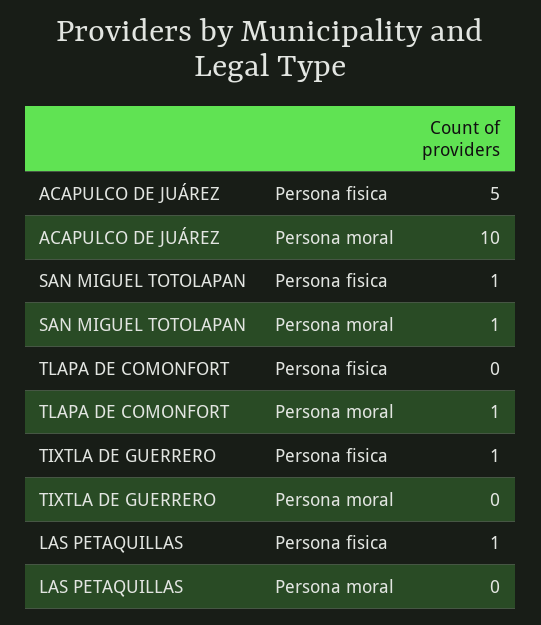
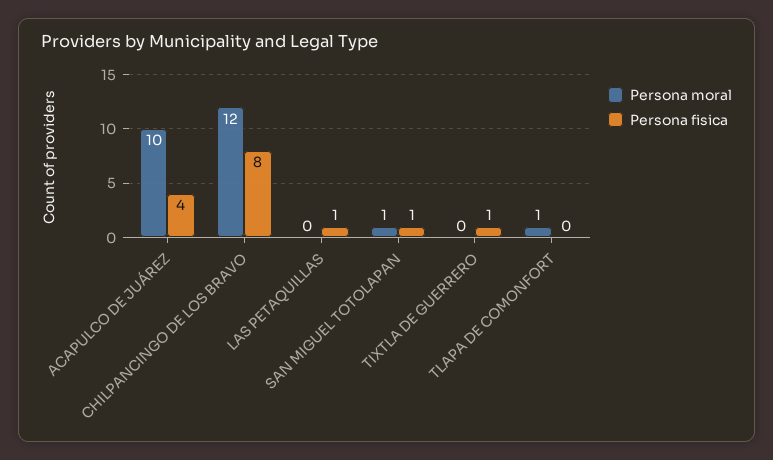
  {
    "Persona fisica": {
-     "ACAPULCO DE JUÁREZ": 5,
+     "ACAPULCO DE JUÁREZ": 4,
      "SAN MIGUEL TOTOLAPAN": 1,
      "TLAPA DE COMONFORT": 0,
      "TIXTLA DE GUERRERO": 1,
-     "LAS PETAQUILLAS": 1
+     "LAS PETAQUILLAS": 1,
+     "CHILPANCINGO DE LOS BRAVO": 8
    },
    "Persona moral": {
      "ACAPULCO DE JUÁREZ": 10,
      "SAN MIGUEL TOTOLAPAN": 1,
      "TLAPA DE COMONFORT": 1,
      "TIXTLA DE GUERRERO": 0,
-     "LAS PETAQUILLAS": 0
+     "LAS PETAQUILLAS": 0,
+     "CHILPANCINGO DE LOS BRAVO": 12
    }
  }

